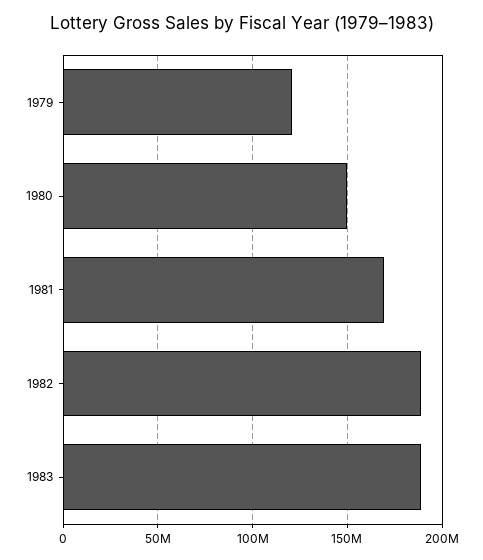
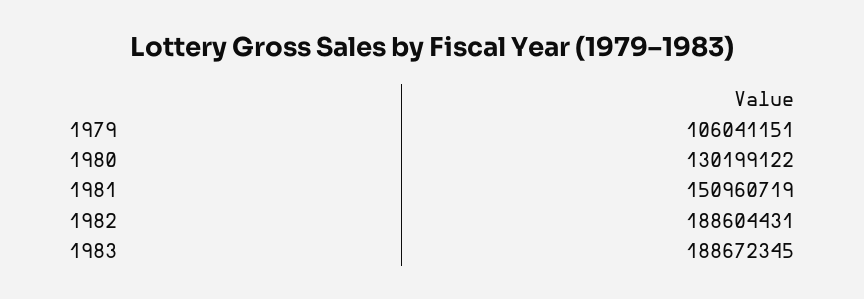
  {
-   "1979": 120000000,
+   "1979": 106041151,
-   "1980": 150000000,
+   "1980": 130199122,
-   "1981": 170000000,
+   "1981": 150960719,
    "1982": 188604431,
    "1983": 188672345
  }

